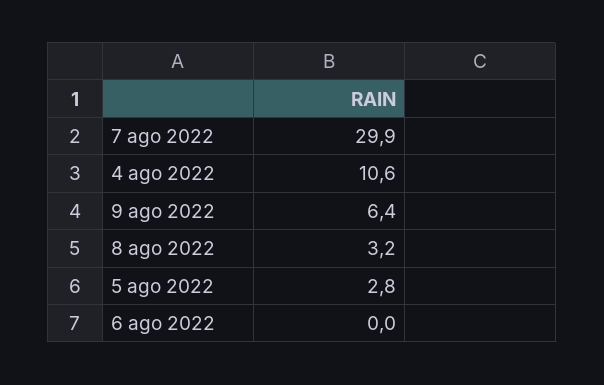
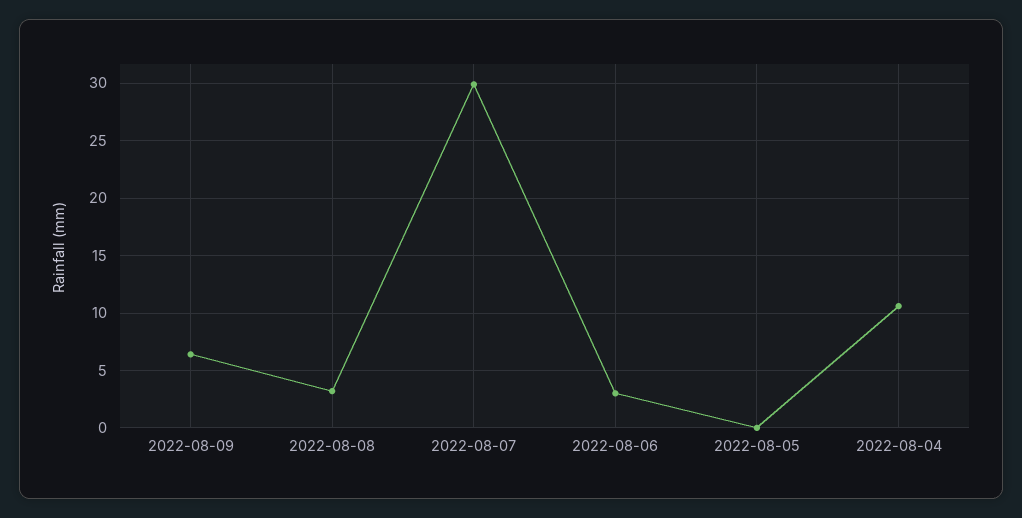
  {
    "7 ago 2022": 29.9,
    "4 ago 2022": 10.6,
    "9 ago 2022": 6.4,
    "8 ago 2022": 3.2,
-   "5 ago 2022": 2.8,
+   "5 ago 2022": 0,
-   "6 ago 2022": 0
+   "6 ago 2022": 3
  }

